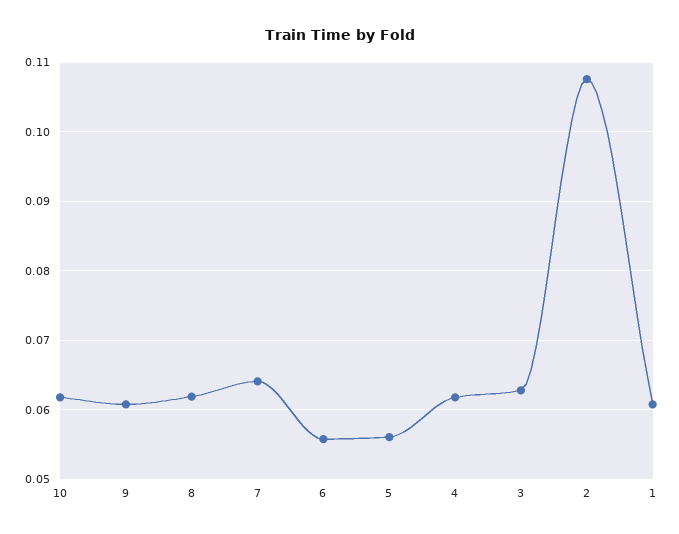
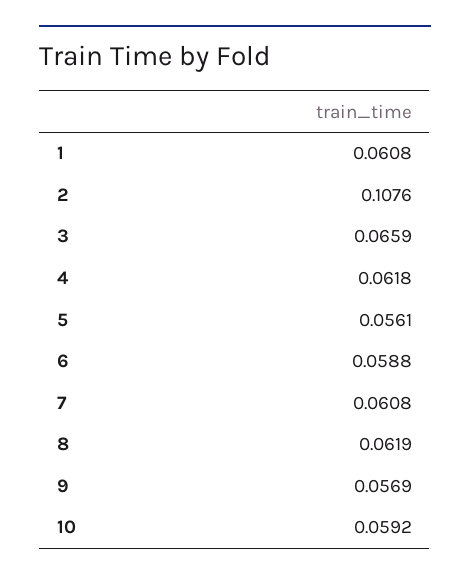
  {
-   "10": 0.062,
+   "10": 0.0592,
-   "9": 0.061,
+   "9": 0.0569,
    "8": 0.0619,
-   "7": 0.064,
+   "7": 0.0608,
-   "6": 0.056,
+   "6": 0.0588,
    "5": 0.0561,
    "4": 0.0618,
-   "3": 0.063,
+   "3": 0.0659,
    "2": 0.1076,
    "1": 0.0608
  }

